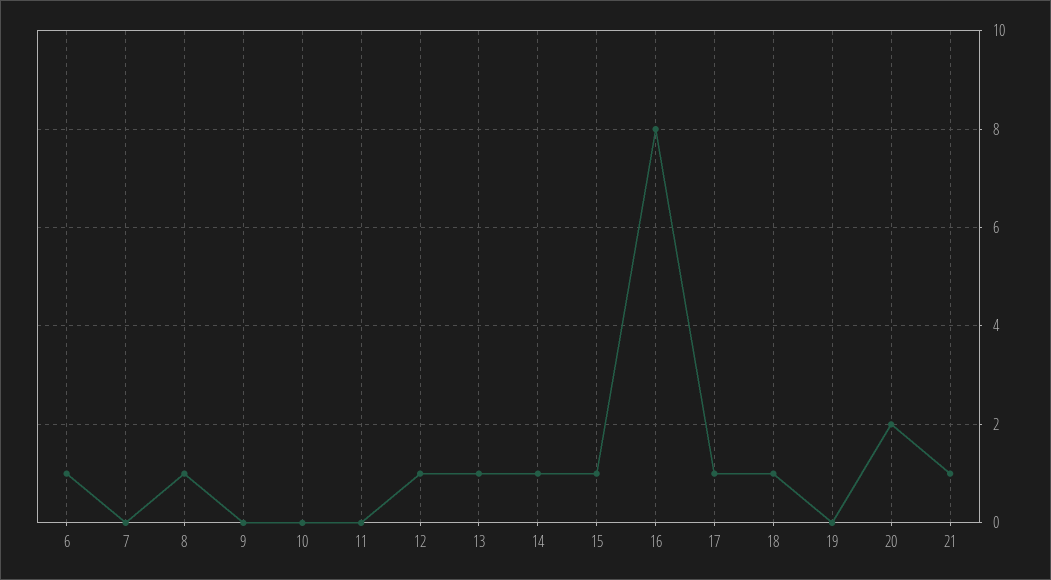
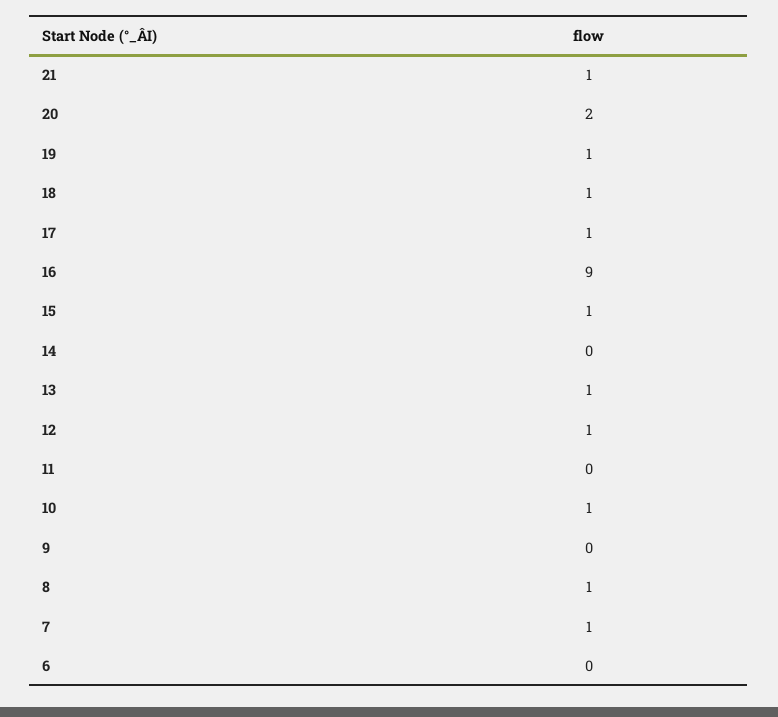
  {
-   "6": 1,
+   "6": 0,
-   "7": 0,
+   "7": 1,
    "8": 1,
    "9": 0,
-   "10": 0,
+   "10": 1,
    "11": 0,
    "12": 1,
    "13": 1,
-   "14": 1,
+   "14": 0,
    "15": 1,
-   "16": 8,
+   "16": 9,
    "17": 1,
    "18": 1,
-   "19": 0,
+   "19": 1,
    "20": 2,
    "21": 1
  }

